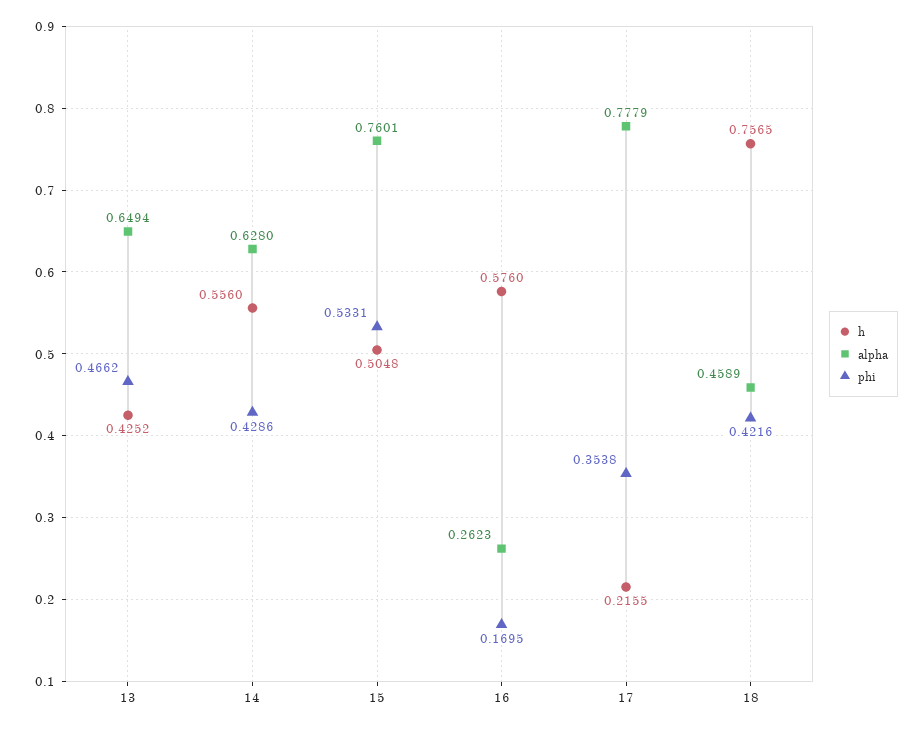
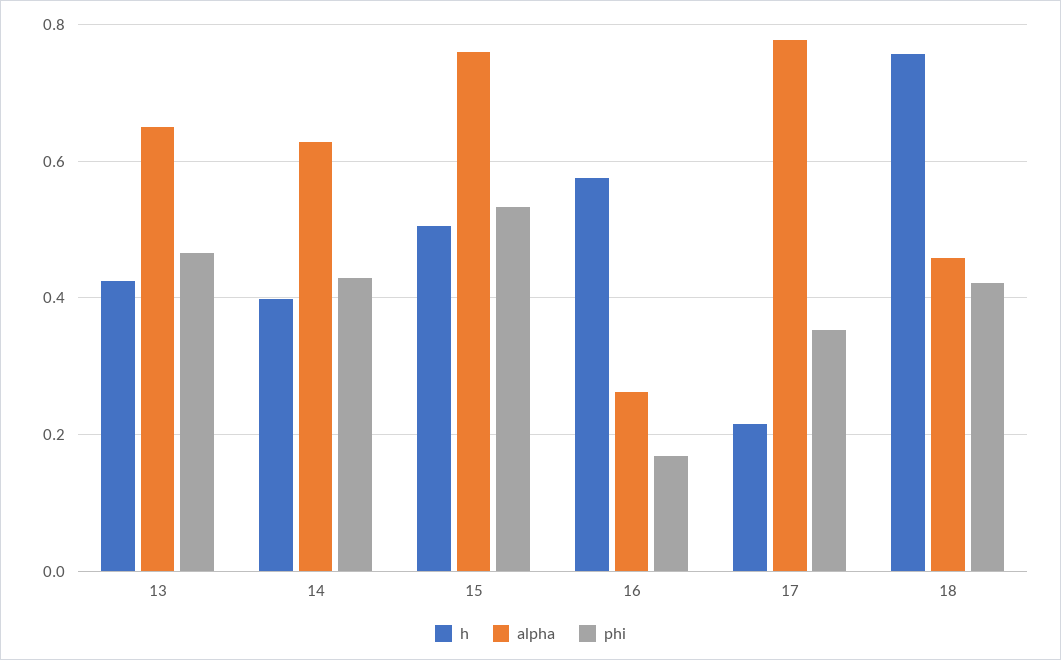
  {
    "h": {
      "13": 0.4252,
-     "14": 0.556,
+     "14": 0.4,
      "15": 0.5048,
      "16": 0.576,
      "17": 0.2155,
      "18": 0.7565
    },
    "alpha": {
      "13": 0.6494,
      "14": 0.628,
      "15": 0.7601,
      "16": 0.2623,
      "17": 0.7779,
      "18": 0.4589
    },
    "phi": {
      "13": 0.4662,
      "14": 0.4286,
      "15": 0.5331,
      "16": 0.1695,
      "17": 0.3538,
      "18": 0.4216
    }
  }

